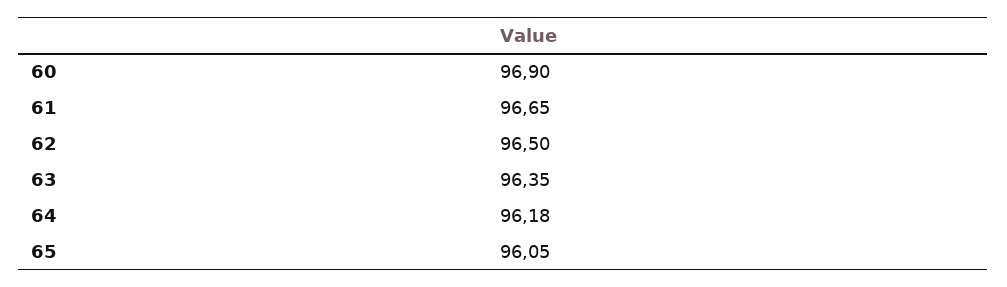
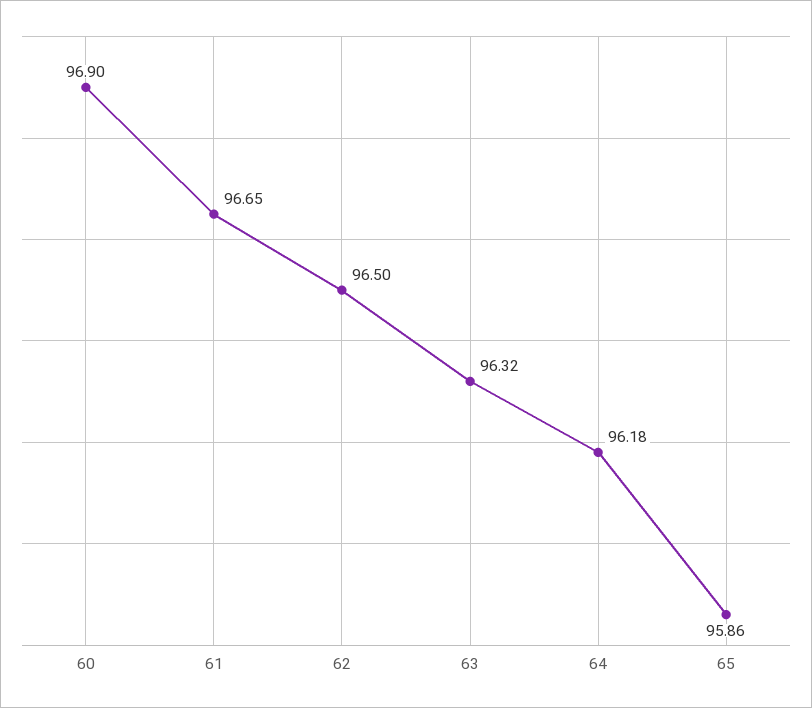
  {
    "60": 96.9,
    "61": 96.65,
    "62": 96.5,
-   "63": 96.35,
+   "63": 96.32,
    "64": 96.18,
-   "65": 96.05
+   "65": 95.86
  }

